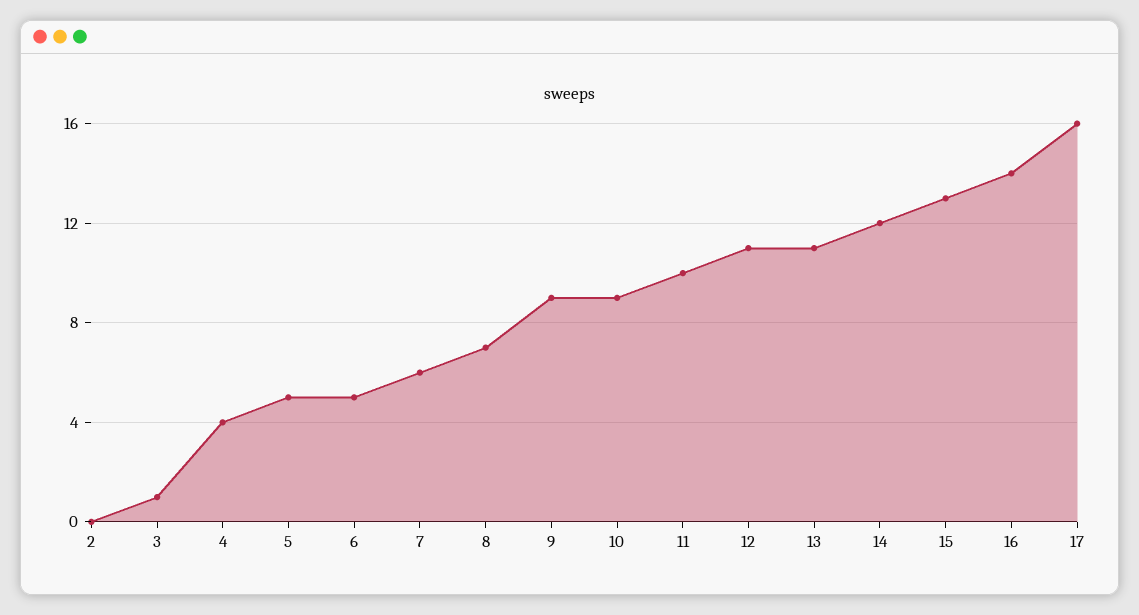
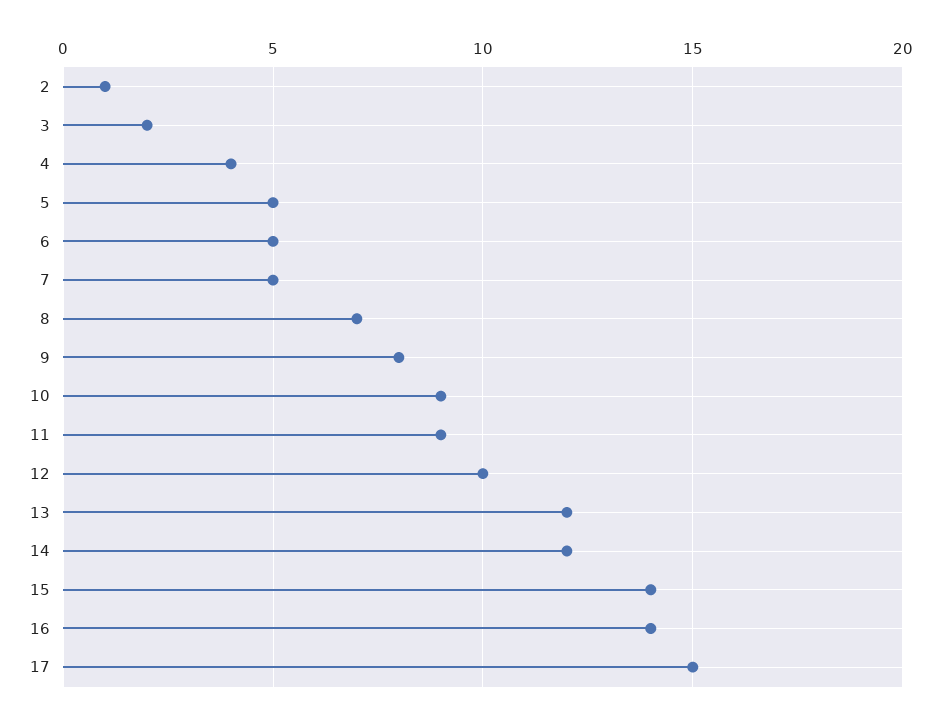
  {
-   "2": 0,
+   "2": 1,
-   "3": 1,
+   "3": 2,
    "4": 4,
    "5": 5,
    "6": 5,
-   "7": 6,
+   "7": 5,
    "8": 7,
-   "9": 9,
+   "9": 8,
    "10": 9,
-   "11": 10,
+   "11": 9,
-   "12": 11,
+   "12": 10,
-   "13": 11,
+   "13": 12,
    "14": 12,
-   "15": 13,
+   "15": 14,
    "16": 14,
-   "17": 16
+   "17": 15
  }

